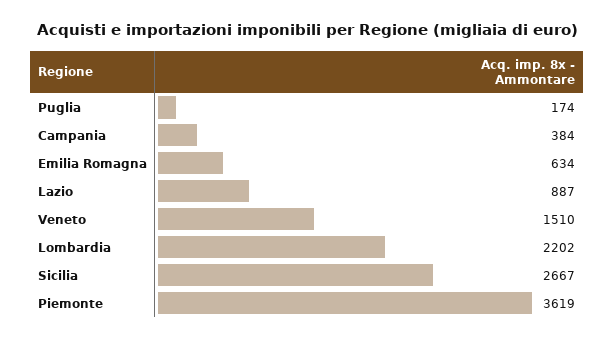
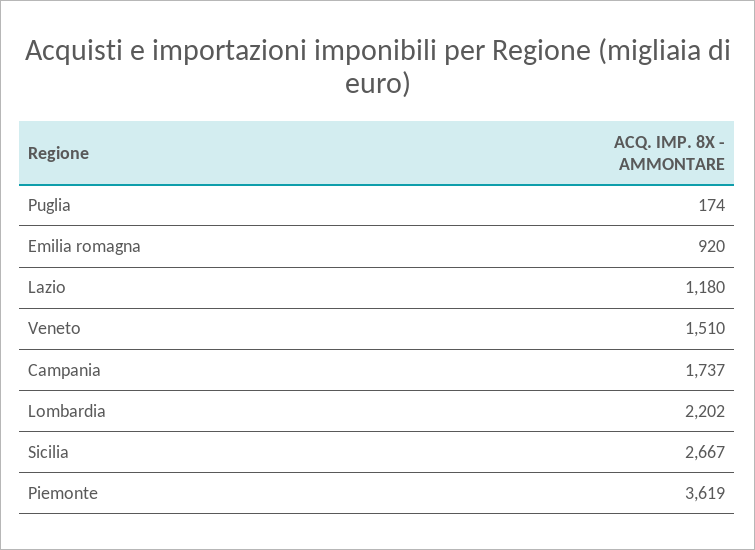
  {
    "Puglia": 174,
-   "Campania": 384,
+   "Campania": 1737,
-   "Emilia Romagna": 634,
+   "Emilia Romagna": 920,
-   "Lazio": 887,
+   "Lazio": 1180,
    "Veneto": 1510,
    "Lombardia": 2202,
    "Sicilia": 2667,
    "Piemonte": 3619
  }

